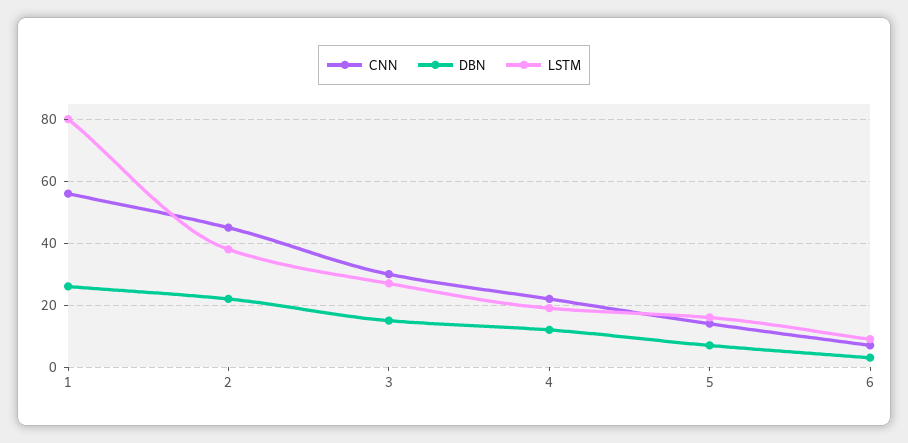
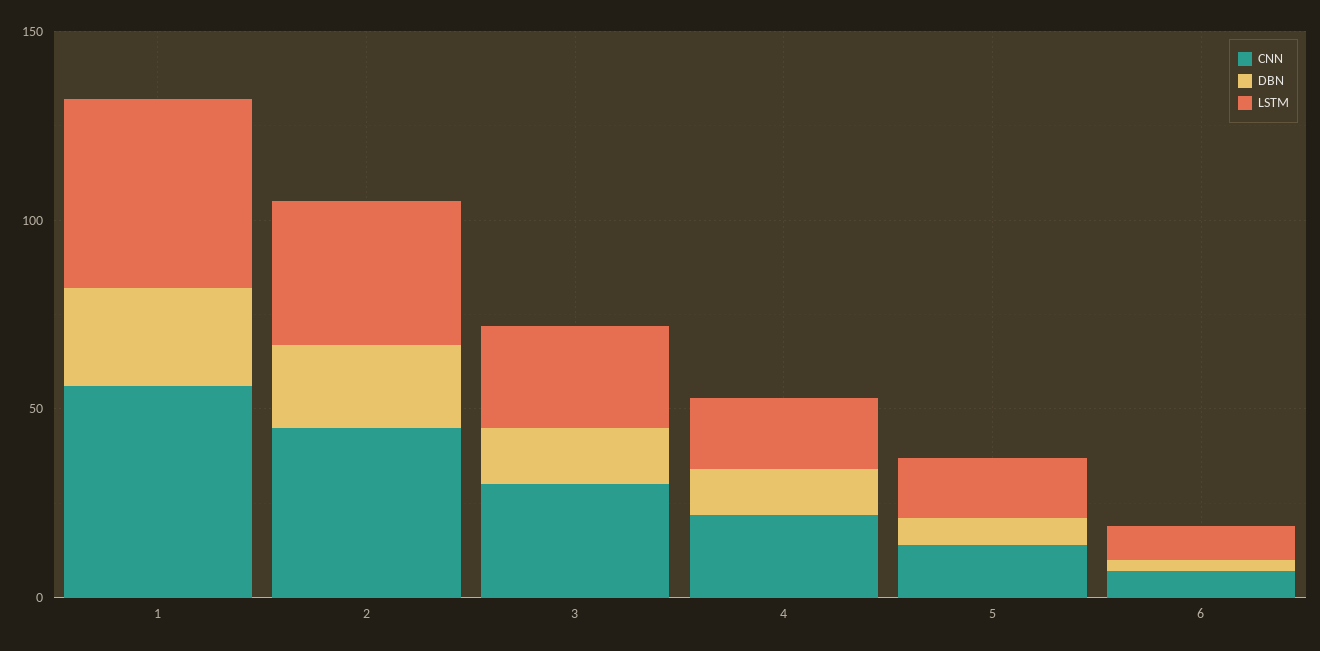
  {
    "CNN": {
      "1": 55,
      "2": 45,
      "3": 30,
      "4": 20,
      "5": 15,
      "6": 5
    },
    "DBN": {
      "1": 25,
      "2": 20,
      "3": 15,
      "4": 10,
      "5": 5,
      "6": 5
    },
    "LSTM": {
-     "1": 80,
+     "1": 50,
      "2": 40,
      "3": 25,
      "4": 20,
      "5": 15,
      "6": 10
    }
  }

